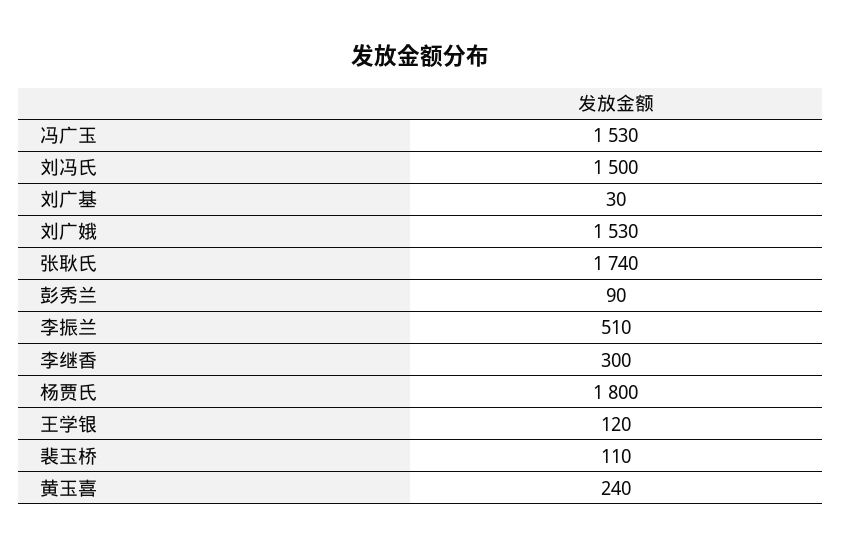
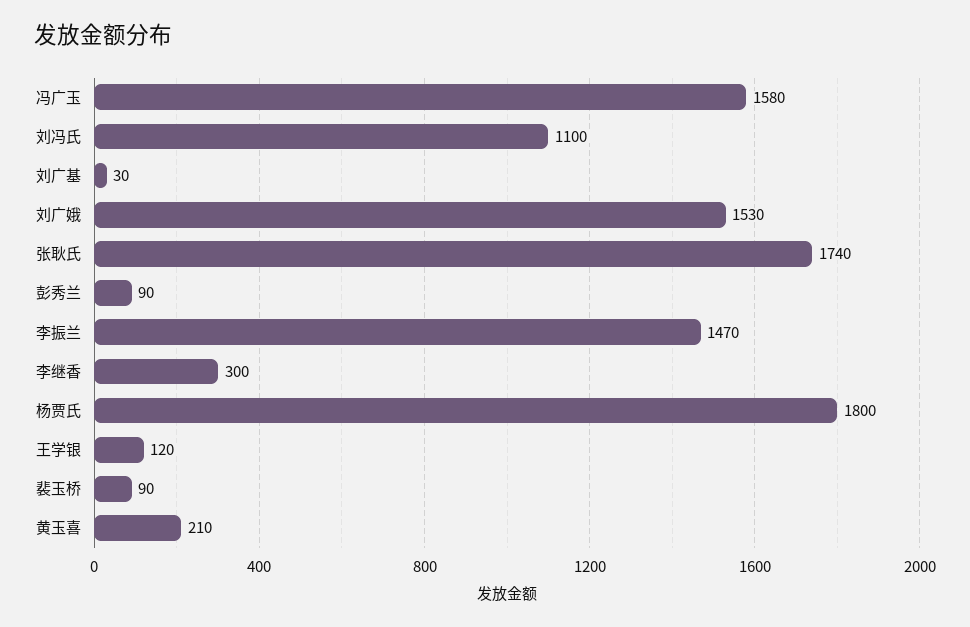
  {
-   "冯广玉": 1530,
+   "冯广玉": 1580,
-   "刘冯氏": 1500,
+   "刘冯氏": 1100,
    "刘广基": 30,
    "刘广娥": 1530,
    "张耿氏": 1740,
    "彭秀兰": 90,
-   "李振兰": 510,
+   "李振兰": 1470,
    "李继香": 300,
    "杨贾氏": 1800,
    "王学银": 120,
-   "裴玉桥": 110,
+   "裴玉桥": 90,
-   "黄玉喜": 240
+   "黄玉喜": 210
  }

